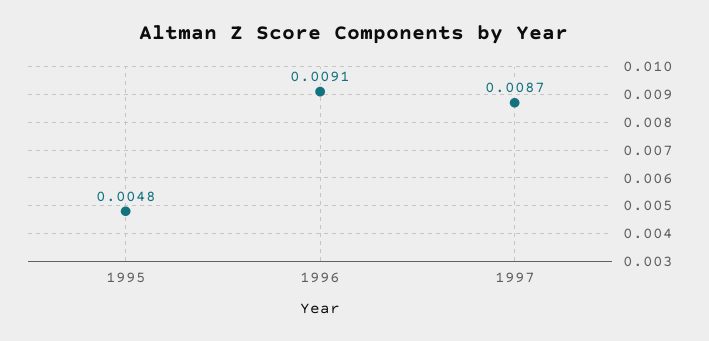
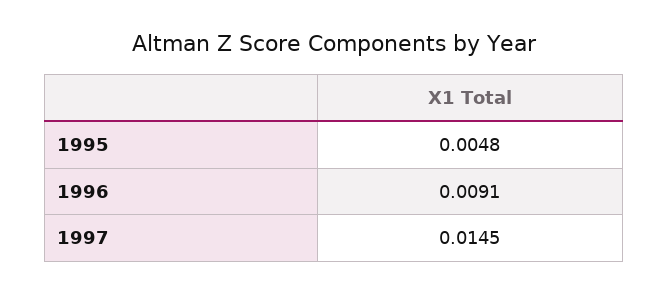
  {
    "1995": 0.0048,
    "1996": 0.0091,
-   "1997": 0.0087
+   "1997": 0.0145
  }

